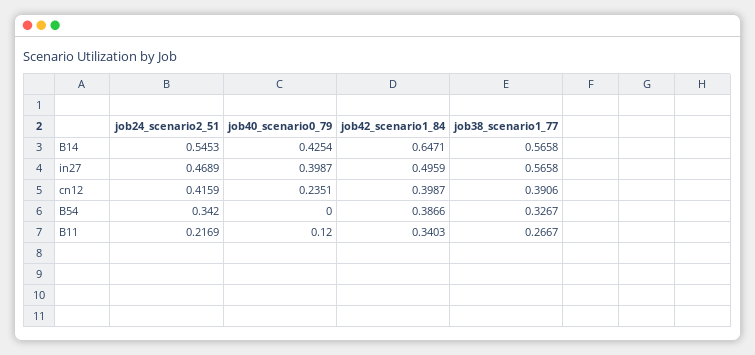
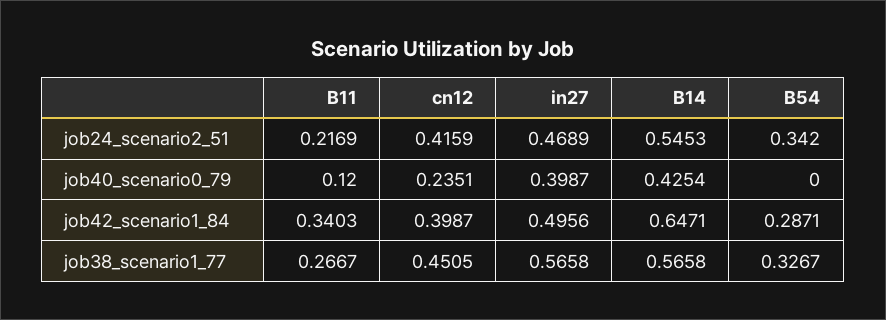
  {
    "job24_scenario2_51": {
      "B14": 0.5453,
      "in27": 0.4689,
      "cn12": 0.4159,
      "B54": 0.342,
      "B11": 0.2169
    },
    "job40_scenario0_79": {
      "B14": 0.4254,
      "in27": 0.3987,
      "cn12": 0.2351,
      "B54": 0,
      "B11": 0.12
    },
    "job42_scenario1_84": {
      "B14": 0.6471,
-     "in27": 0.4959,
+     "in27": 0.4956,
      "cn12": 0.3987,
-     "B54": 0.3866,
+     "B54": 0.2871,
      "B11": 0.3403
    },
    "job38_scenario1_77": {
      "B14": 0.5658,
      "in27": 0.5658,
-     "cn12": 0.3906,
+     "cn12": 0.4505,
      "B54": 0.3267,
      "B11": 0.2667
    }
  }

